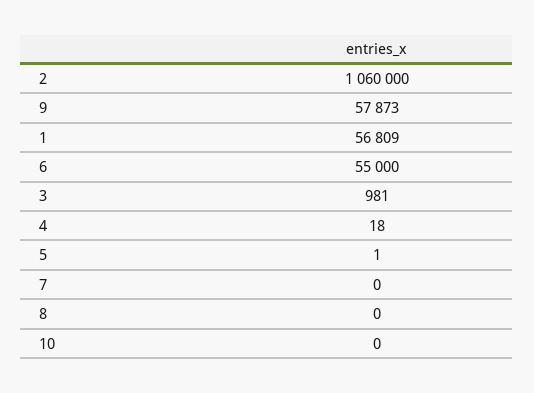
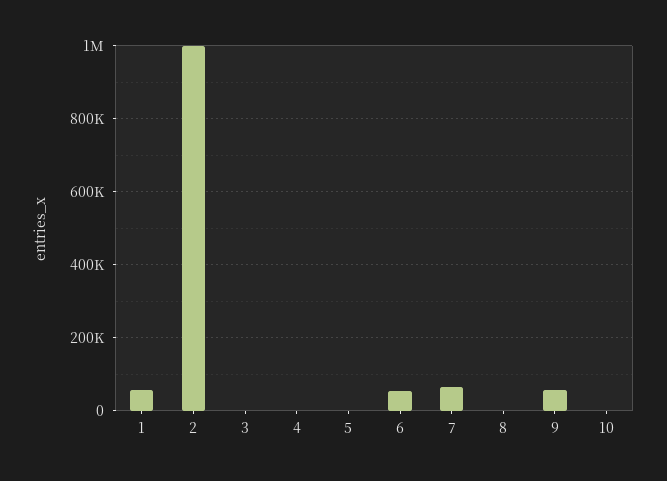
  {
-   "2": 1060000,
+   "2": 1000000,
    "9": 57873,
    "1": 56809,
    "6": 55000,
    "3": 981,
    "4": 18,
    "5": 1,
-   "7": 0,
+   "7": 60000,
    "8": 0,
    "10": 0
  }

